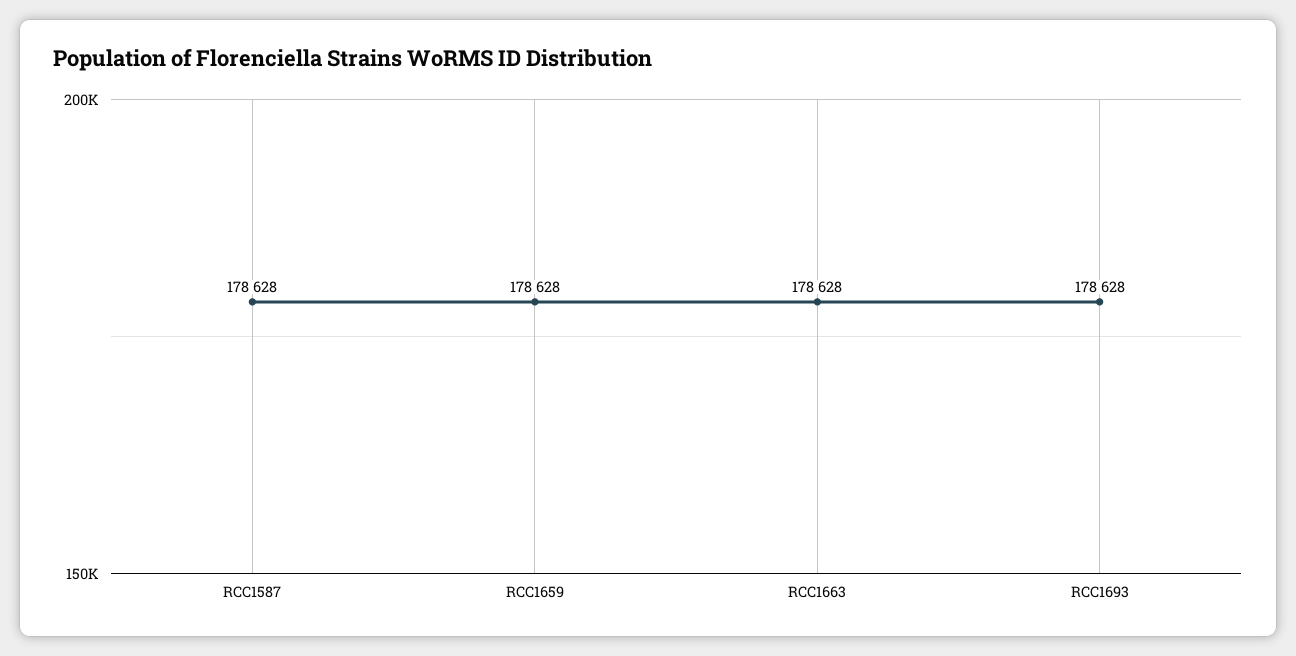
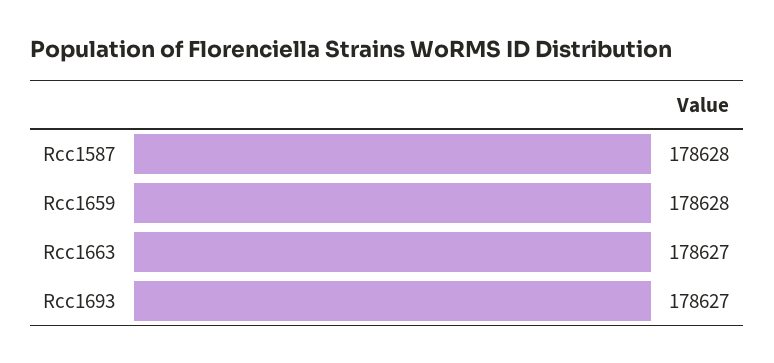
  {
    "RCC1587": 178628,
    "RCC1659": 178628,
-   "RCC1663": 178628,
+   "RCC1663": 178627,
-   "RCC1693": 178628
+   "RCC1693": 178627
  }

